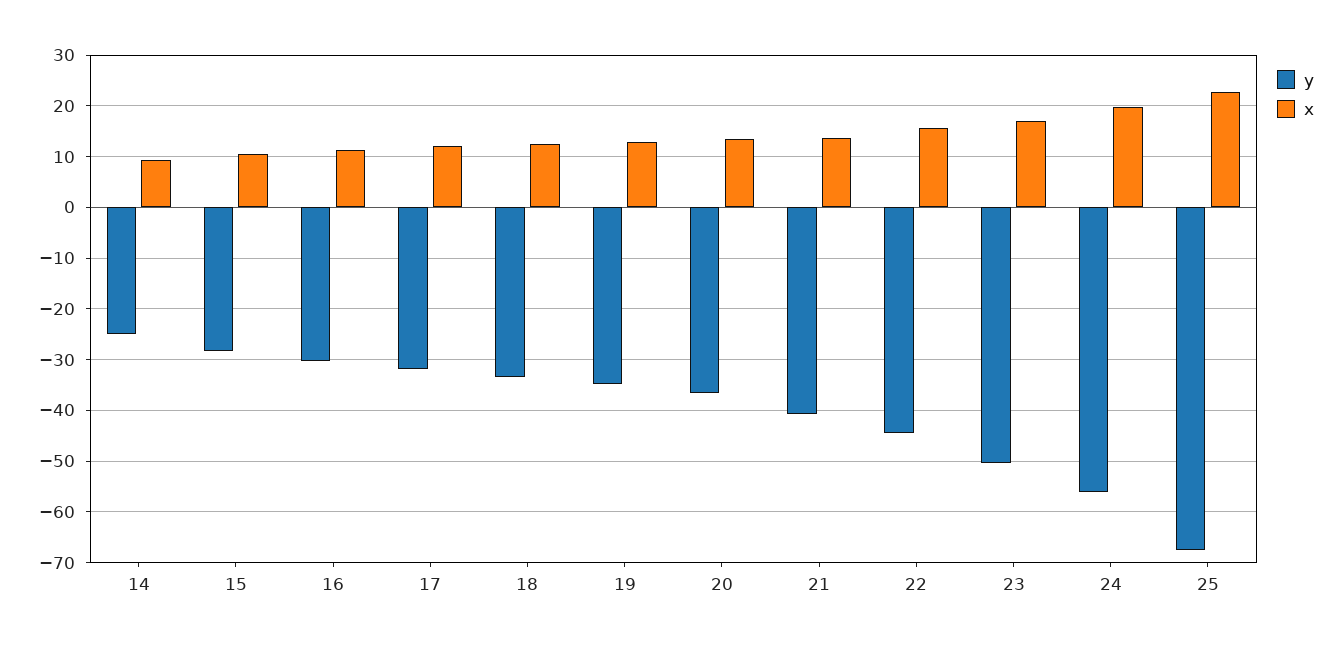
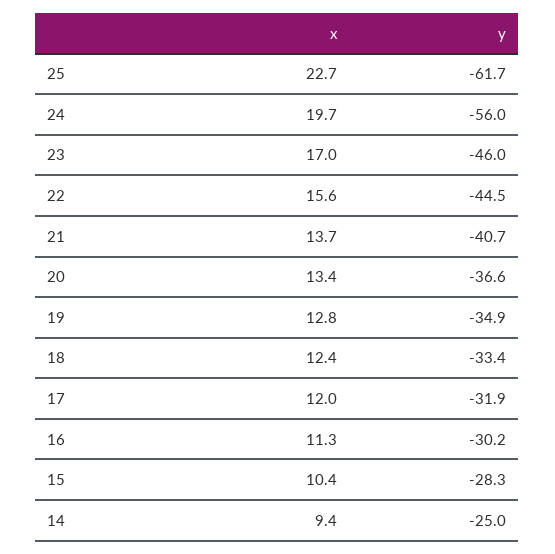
  {
    "y": {
      "14": -25,
      "15": -28.3,
      "16": -30.2,
      "17": -31.9,
      "18": -33.4,
      "19": -34.9,
      "20": -36.6,
      "21": -40.7,
      "22": -44.5,
-     "23": -50,
+     "23": -46,
      "24": -56,
-     "25": -68
+     "25": -61.7
    },
    "x": {
      "14": 9.4,
      "15": 10.4,
      "16": 11.3,
      "17": 12,
      "18": 12.4,
      "19": 12.8,
      "20": 13.4,
      "21": 13.7,
      "22": 15.6,
      "23": 17,
      "24": 19.7,
      "25": 22.7
    }
  }

